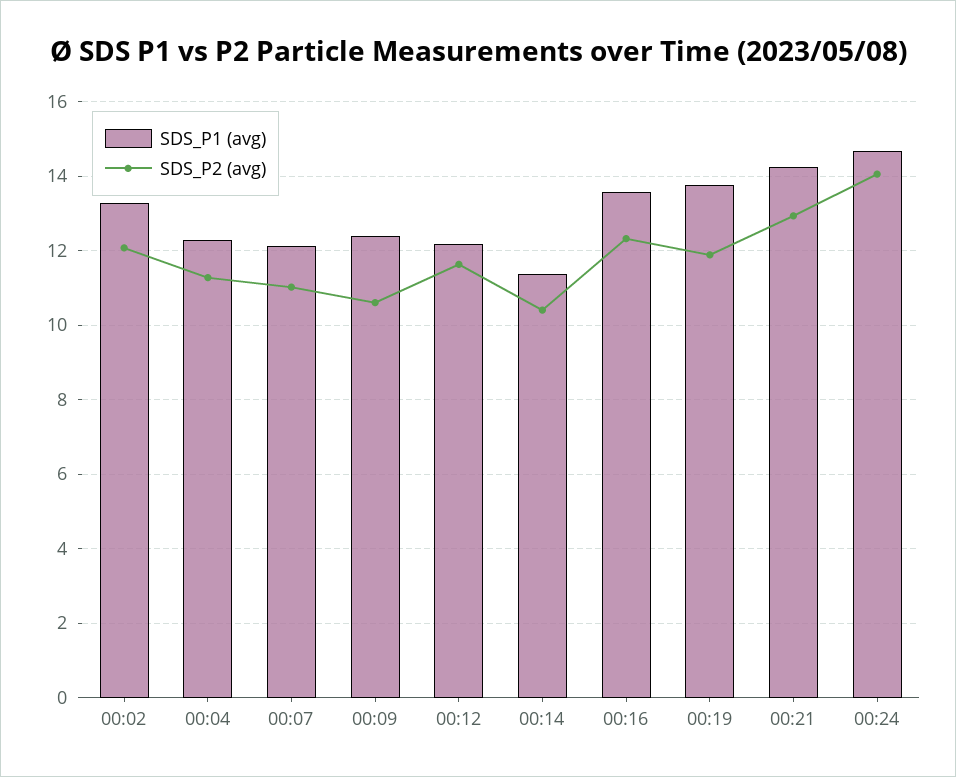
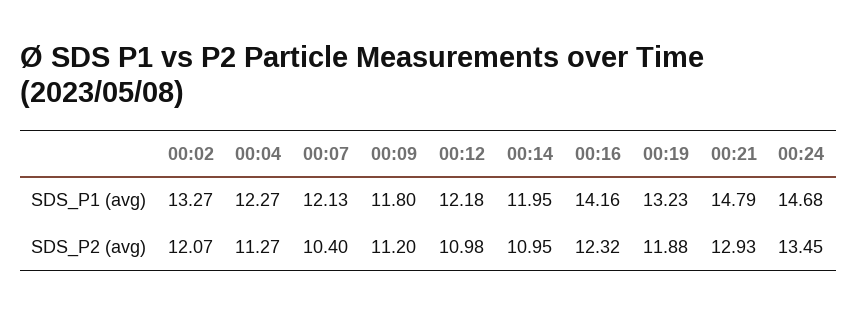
  {
    "SDS_P1 (avg)": {
      "00:02": 13.27,
      "00:04": 12.27,
      "00:07": 12.13,
-     "00:09": 12.4,
+     "00:09": 11.8,
      "00:12": 12.18,
-     "00:14": 11.4,
+     "00:14": 11.95,
-     "00:16": 13.6,
+     "00:16": 14.16,
-     "00:19": 13.8,
+     "00:19": 13.23,
-     "00:21": 14.2,
+     "00:21": 14.79,
      "00:24": 14.68
    },
    "SDS_P2 (avg)": {
      "00:02": 12.07,
      "00:04": 11.27,
-     "00:07": 11,
+     "00:07": 10.4,
-     "00:09": 10.6,
+     "00:09": 11.2,
-     "00:12": 11.6,
+     "00:12": 10.98,
-     "00:14": 10.4,
+     "00:14": 10.95,
      "00:16": 12.32,
      "00:19": 11.88,
      "00:21": 12.93,
-     "00:24": 14
+     "00:24": 13.45
    }
  }

